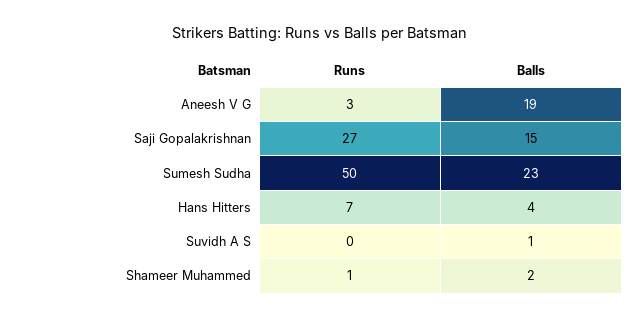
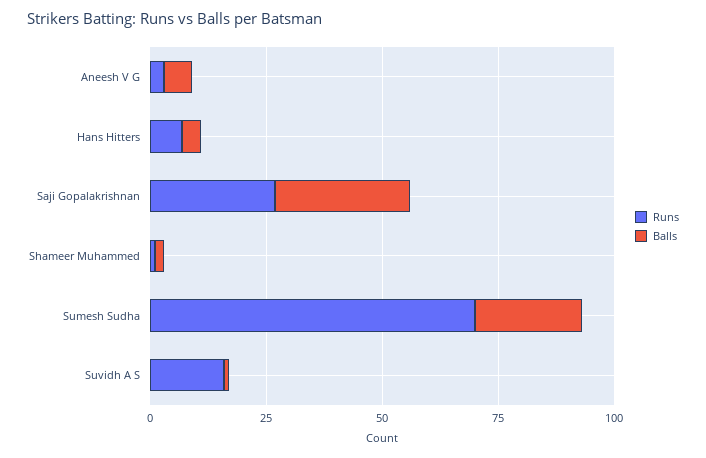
  {
    "Runs": {
      "Aneesh V G": 3,
      "Saji Gopalakrishnan": 27,
-     "Sumesh Sudha": 50,
+     "Sumesh Sudha": 70,
      "Hans Hitters": 7,
-     "Suvidh A S": 0,
+     "Suvidh A S": 15,
      "Shameer Muhammed": 1
    },
    "Balls": {
-     "Aneesh V G": 19,
+     "Aneesh V G": 5,
-     "Saji Gopalakrishnan": 15,
+     "Saji Gopalakrishnan": 30,
      "Sumesh Sudha": 23,
      "Hans Hitters": 4,
      "Suvidh A S": 1,
      "Shameer Muhammed": 2
    }
  }

